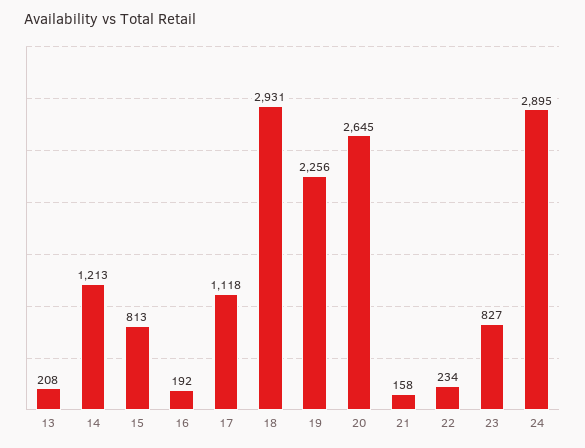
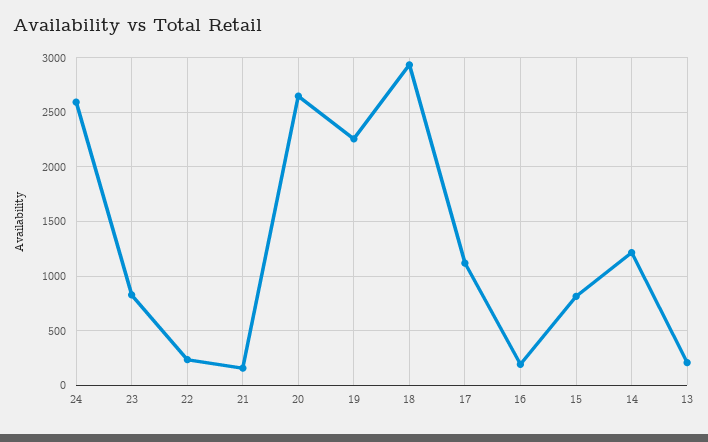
  {
    "13": 208,
    "14": 1213,
    "15": 813,
    "16": 192,
    "17": 1118,
    "18": 2931,
    "19": 2256,
    "20": 2645,
    "21": 158,
    "22": 234,
    "23": 827,
-   "24": 2895
+   "24": 2600
  }

